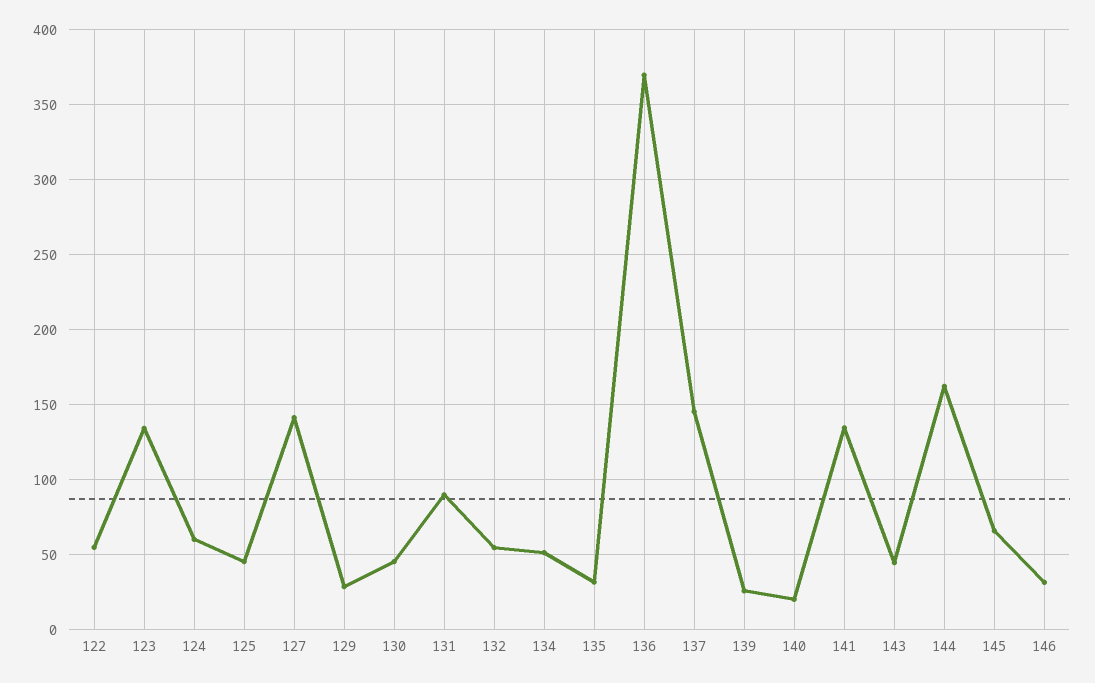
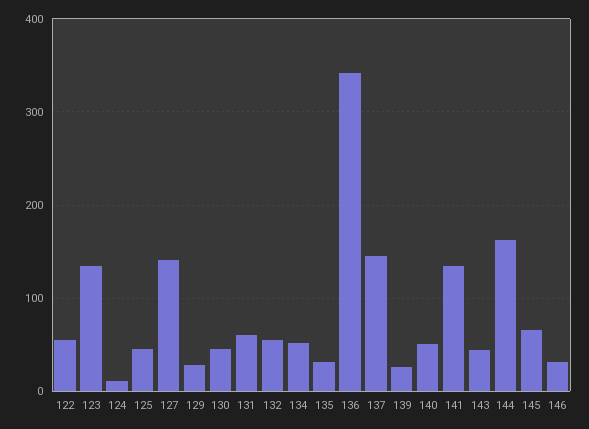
  {
    "122": 55,
    "123": 135,
-   "124": 60,
+   "124": 10,
    "125": 45,
    "127": 140,
    "129": 30,
    "130": 45,
-   "131": 90,
+   "131": 60,
    "132": 55,
    "134": 50,
    "135": 30,
-   "136": 370,
+   "136": 340,
    "137": 145,
    "139": 25,
-   "140": 20,
+   "140": 50,
    "141": 135,
    "143": 45,
    "144": 160,
    "145": 65,
    "146": 30
  }

